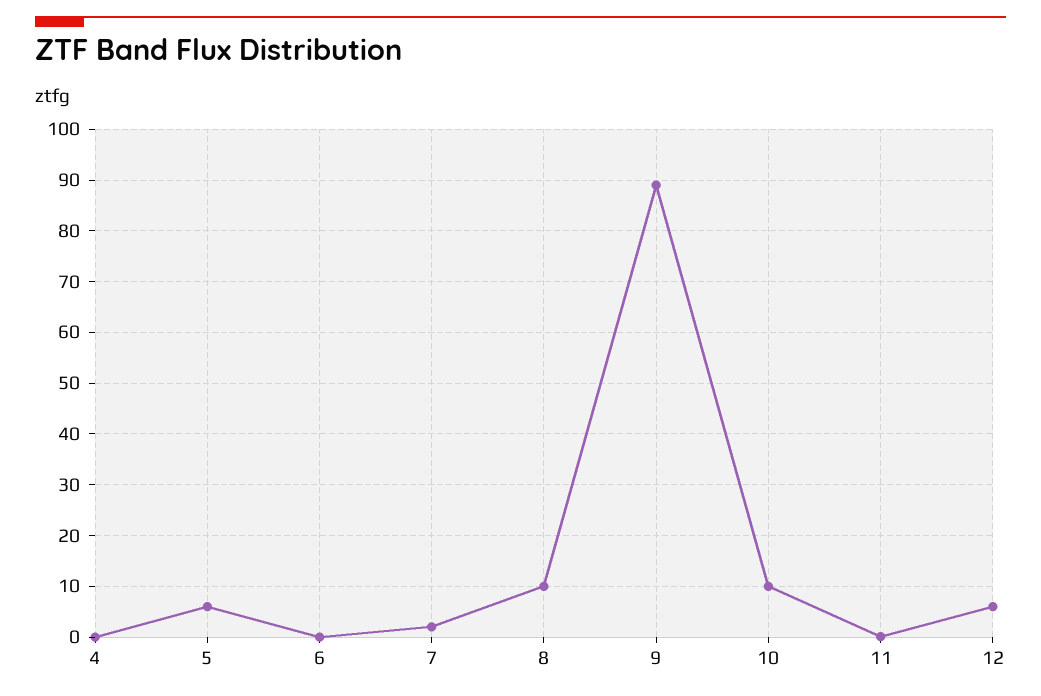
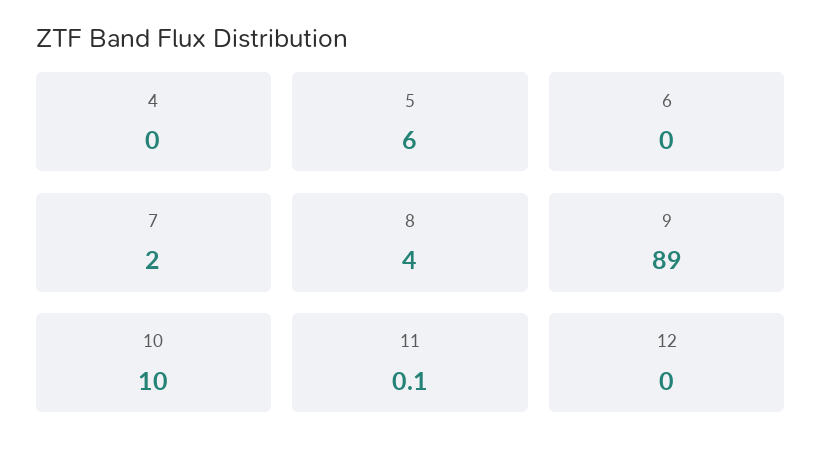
  {
    "4": 0,
    "5": 6,
    "6": 0,
    "7": 2,
-   "8": 10,
+   "8": 4,
    "9": 89,
    "10": 10,
    "11": 0.1,
-   "12": 6
+   "12": 0
  }

